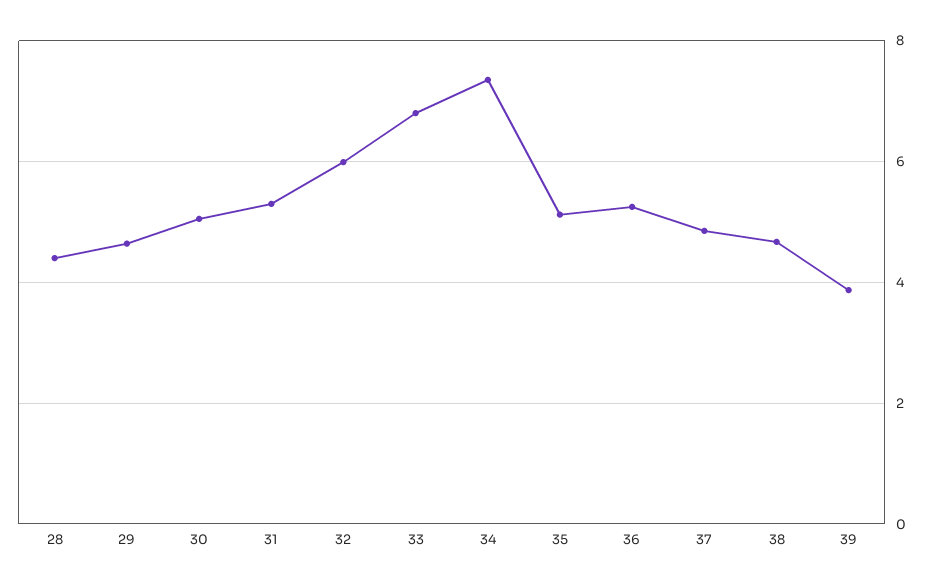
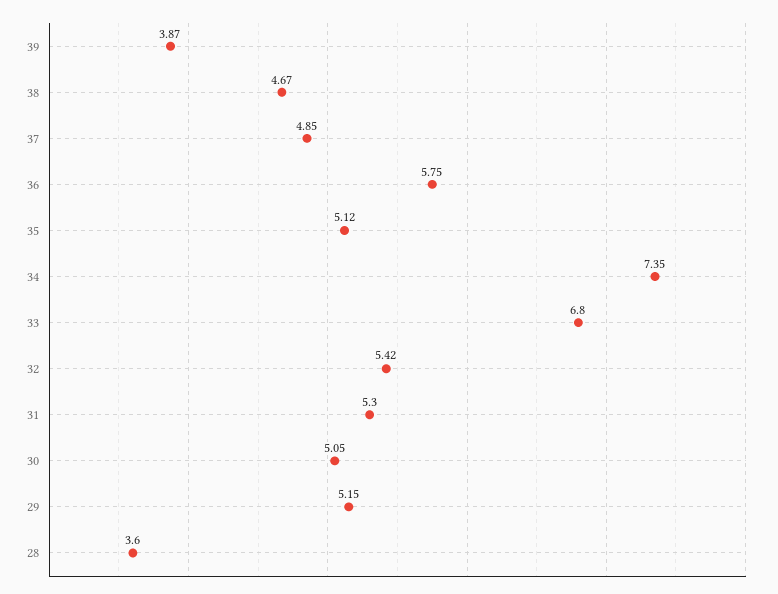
  {
-   "28": 4.4,
+   "28": 3.6,
-   "29": 4.6,
+   "29": 5.15,
    "30": 5.05,
    "31": 5.3,
-   "32": 6,
+   "32": 5.42,
    "33": 6.8,
    "34": 7.35,
    "35": 5.12,
-   "36": 5.2,
+   "36": 5.75,
    "37": 4.85,
    "38": 4.67,
    "39": 3.87
  }

